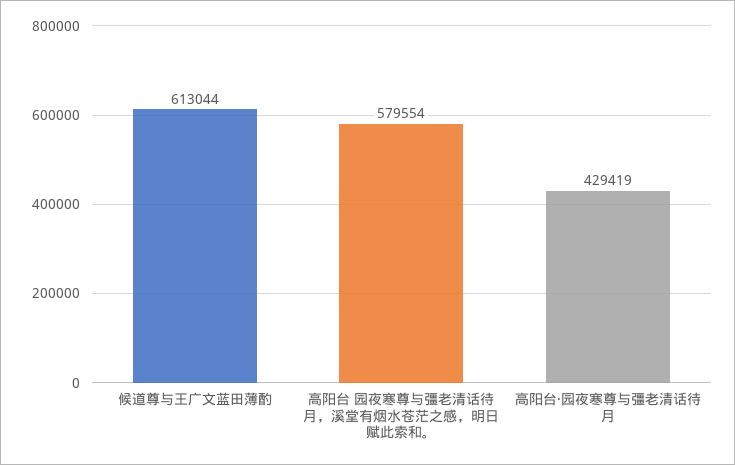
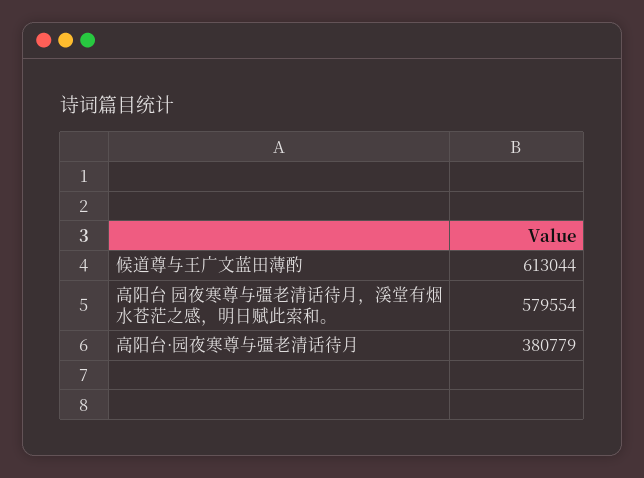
  {
    "候道尊与王广文蓝田薄酌": 613044,
    "高阳台 园夜寒尊与彊老清话待月，溪堂有烟水苍茫之感，明日赋此索和。": 579554,
-   "高阳台·园夜寒尊与彊老清话待月": 429419
+   "高阳台·园夜寒尊与彊老清话待月": 380779
  }

